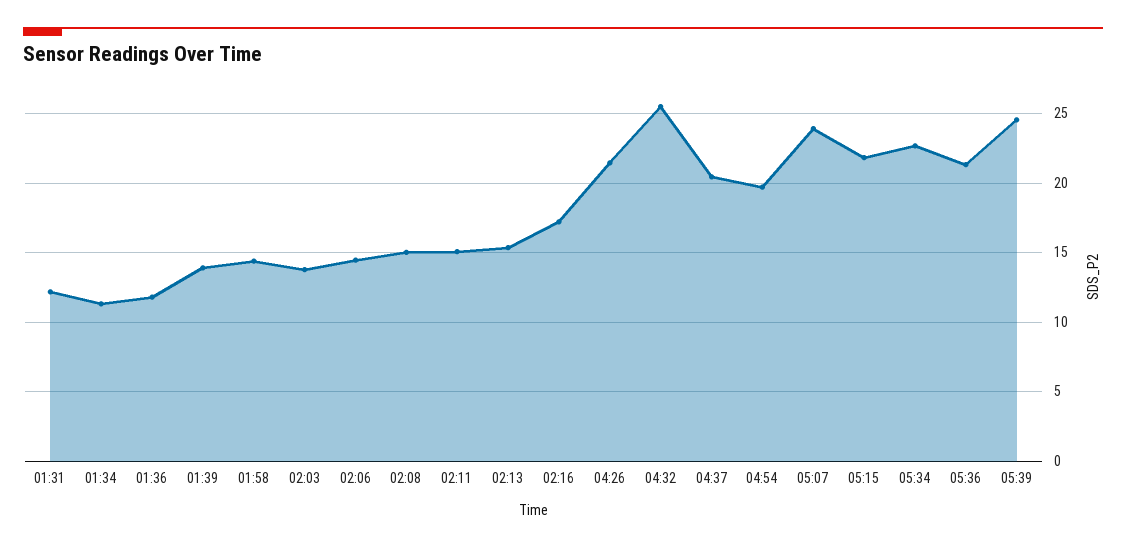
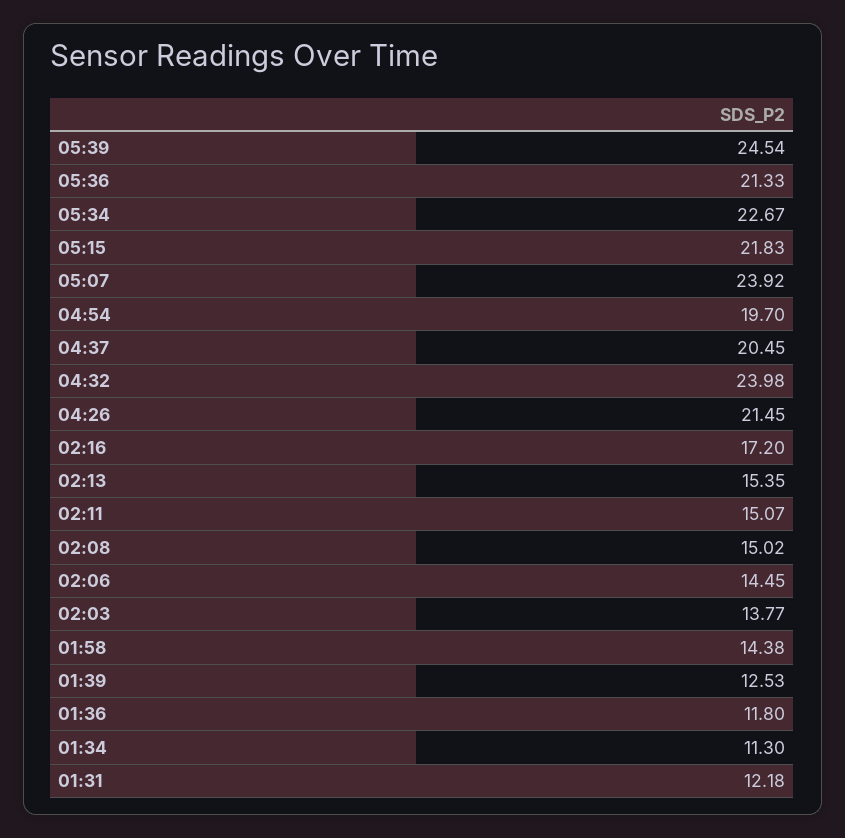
  {
    "01:31": 12.18,
    "01:34": 11.3,
    "01:36": 11.8,
-   "01:39": 14,
+   "01:39": 12.53,
    "01:58": 14.38,
    "02:03": 13.77,
    "02:06": 14.45,
    "02:08": 15.02,
    "02:11": 15.07,
    "02:13": 15.35,
    "02:16": 17.2,
    "04:26": 21.45,
-   "04:32": 25.5,
+   "04:32": 23.98,
    "04:37": 20.45,
    "04:54": 19.7,
    "05:07": 23.92,
    "05:15": 21.83,
    "05:34": 22.67,
    "05:36": 21.33,
    "05:39": 24.54
  }

